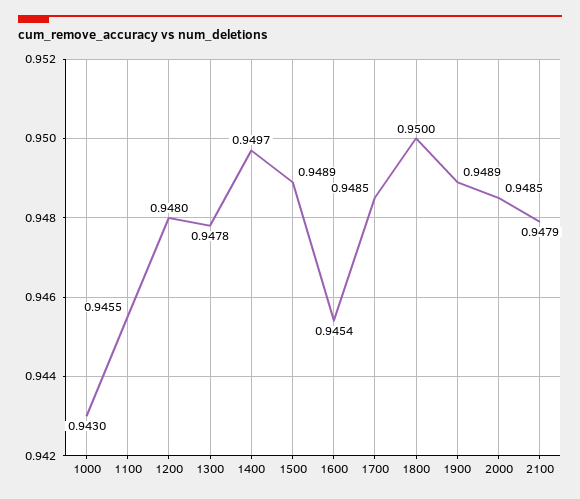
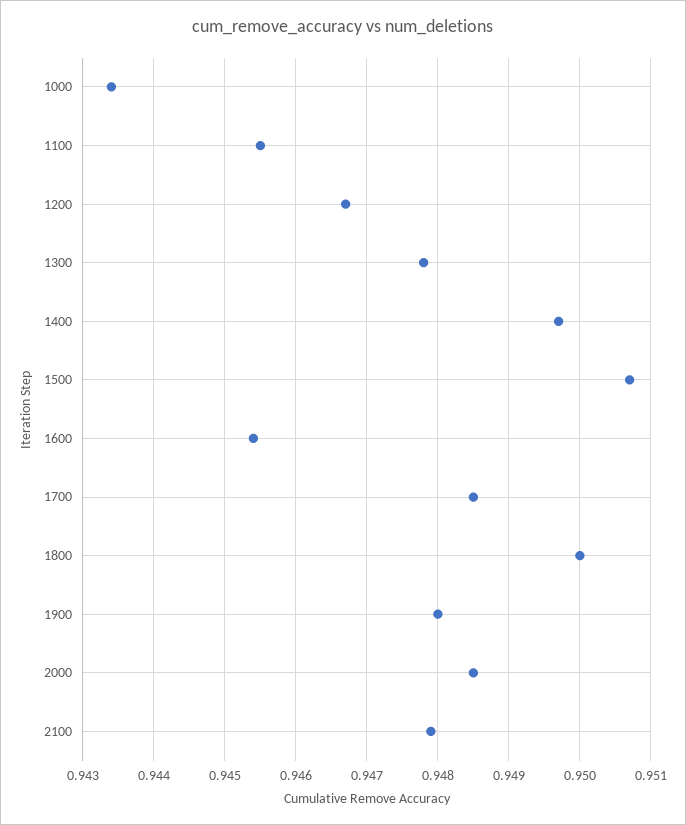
  {
-   "1000": 0.943,
+   "1000": 0.9434,
    "1100": 0.9455,
-   "1200": 0.948,
+   "1200": 0.9467,
    "1300": 0.9478,
    "1400": 0.9497,
-   "1500": 0.9489,
+   "1500": 0.9507,
    "1600": 0.9454,
    "1700": 0.9485,
    "1800": 0.95,
-   "1900": 0.9489,
+   "1900": 0.948,
    "2000": 0.9485,
    "2100": 0.9479
  }

